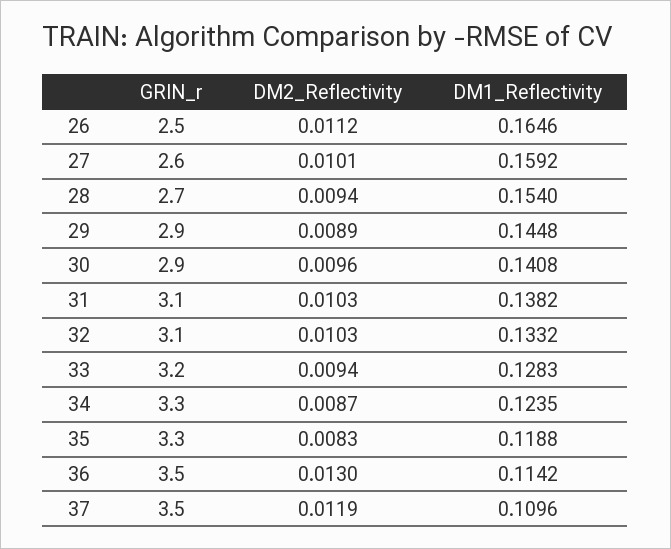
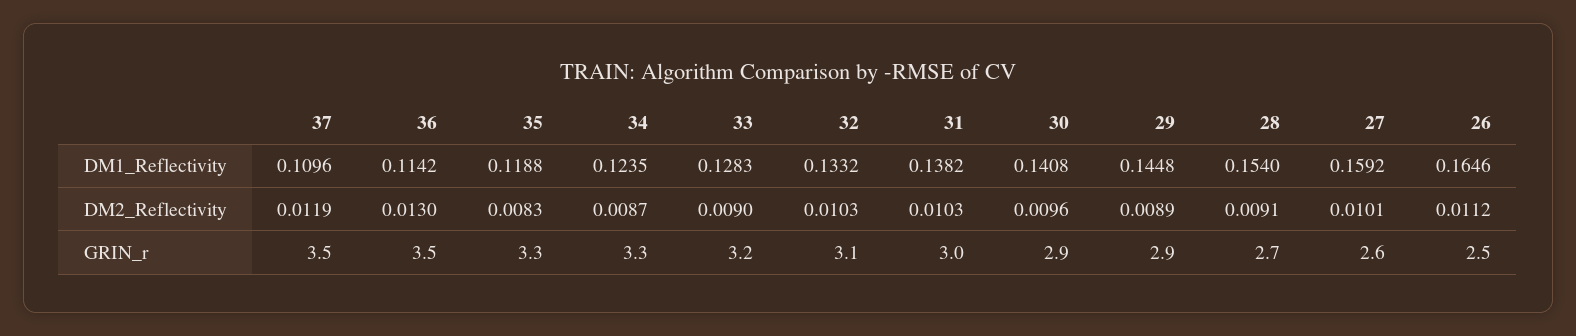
  {
    "GRIN_r": {
      "26": 2.5,
      "27": 2.6,
      "28": 2.7,
      "29": 2.9,
      "30": 2.9,
-     "31": 3.1,
+     "31": 3,
      "32": 3.1,
      "33": 3.2,
      "34": 3.3,
      "35": 3.3,
      "36": 3.5,
      "37": 3.5
    },
    "DM2_Reflectivity": {
      "26": 0.0112,
      "27": 0.0101,
-     "28": 0.0094,
+     "28": 0.0091,
      "29": 0.0089,
      "30": 0.0096,
      "31": 0.0103,
      "32": 0.0103,
-     "33": 0.0094,
+     "33": 0.009,
      "34": 0.0087,
      "35": 0.0083,
      "36": 0.013,
      "37": 0.0119
    },
    "DM1_Reflectivity": {
      "26": 0.1646,
      "27": 0.1592,
      "28": 0.154,
      "29": 0.1448,
      "30": 0.1408,
      "31": 0.1382,
      "32": 0.1332,
      "33": 0.1283,
      "34": 0.1235,
      "35": 0.1188,
      "36": 0.1142,
      "37": 0.1096
    }
  }

